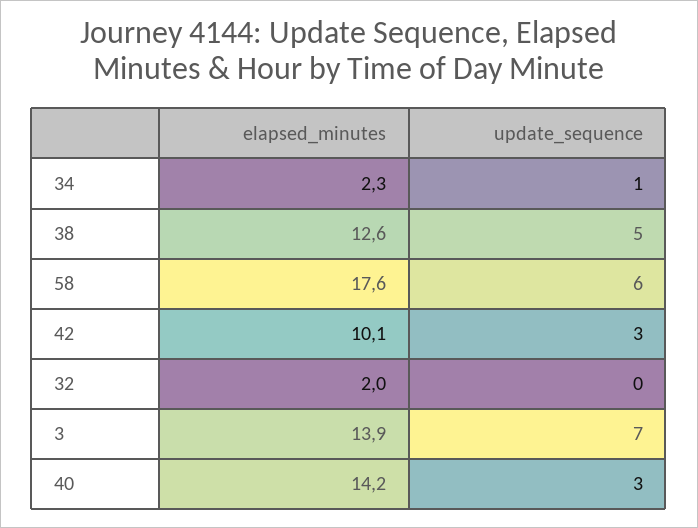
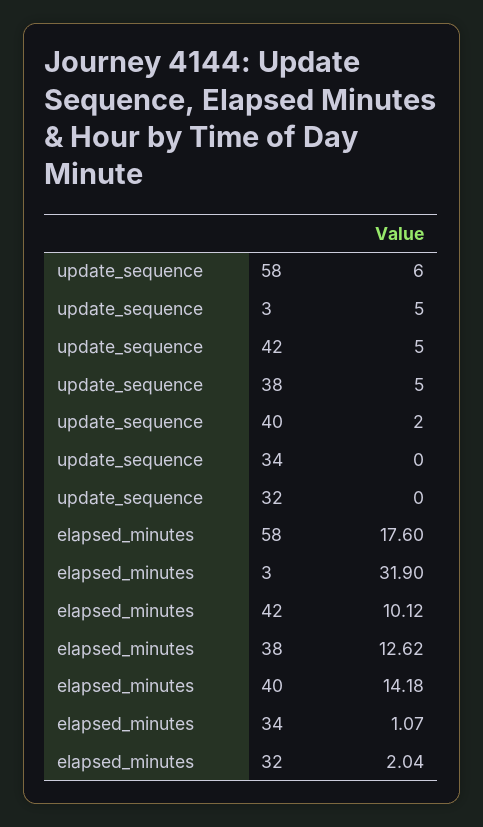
  {
    "elapsed_minutes": {
-     "34": 2.3,
+     "34": 1.07,
      "38": 12.62,
      "58": 17.6,
      "42": 10.12,
      "32": 2.04,
-     "3": 13.9,
+     "3": 31.9,
      "40": 14.18
    },
    "update_sequence": {
-     "34": 1,
+     "34": 0,
      "38": 5,
      "58": 6,
-     "42": 3,
+     "42": 5,
      "32": 0,
-     "3": 7,
+     "3": 5,
-     "40": 3
+     "40": 2
    }
  }

